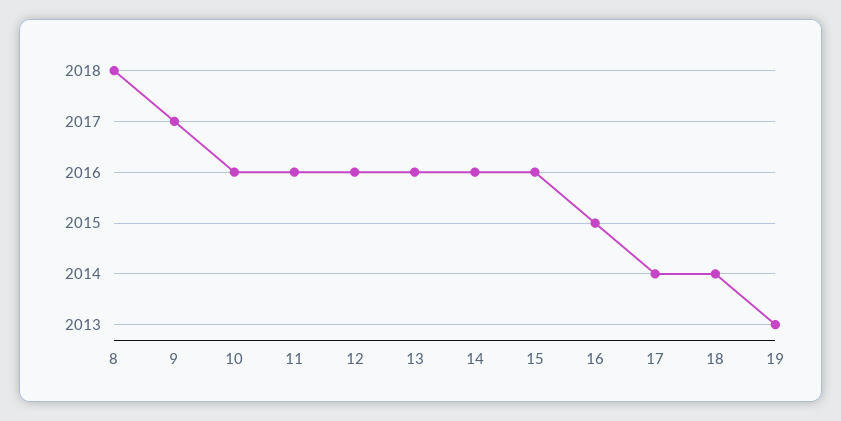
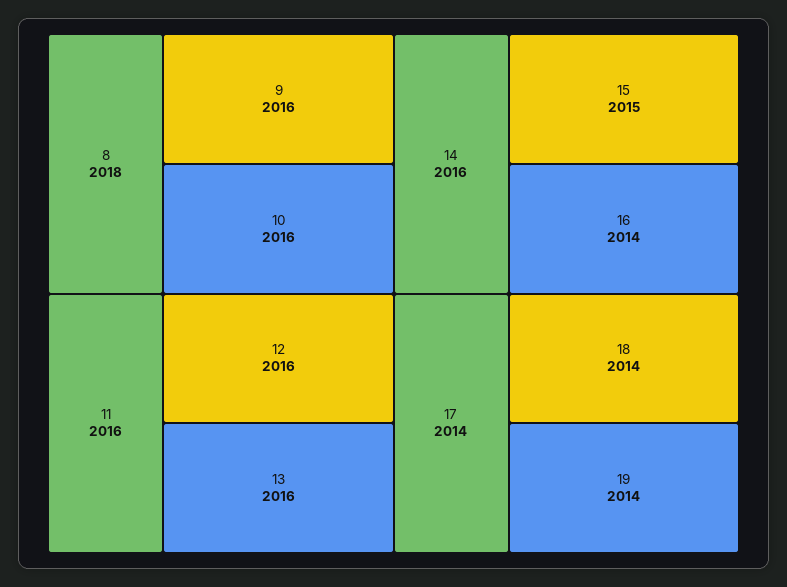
  {
    "8": 2018,
-   "9": 2017,
+   "9": 2016,
    "10": 2016,
    "11": 2016,
    "12": 2016,
    "13": 2016,
    "14": 2016,
-   "15": 2016,
+   "15": 2015,
-   "16": 2015,
+   "16": 2014,
    "17": 2014,
    "18": 2014,
-   "19": 2013
+   "19": 2014
  }

